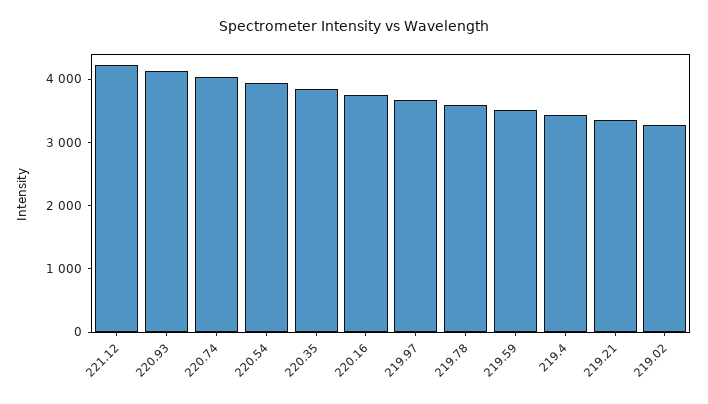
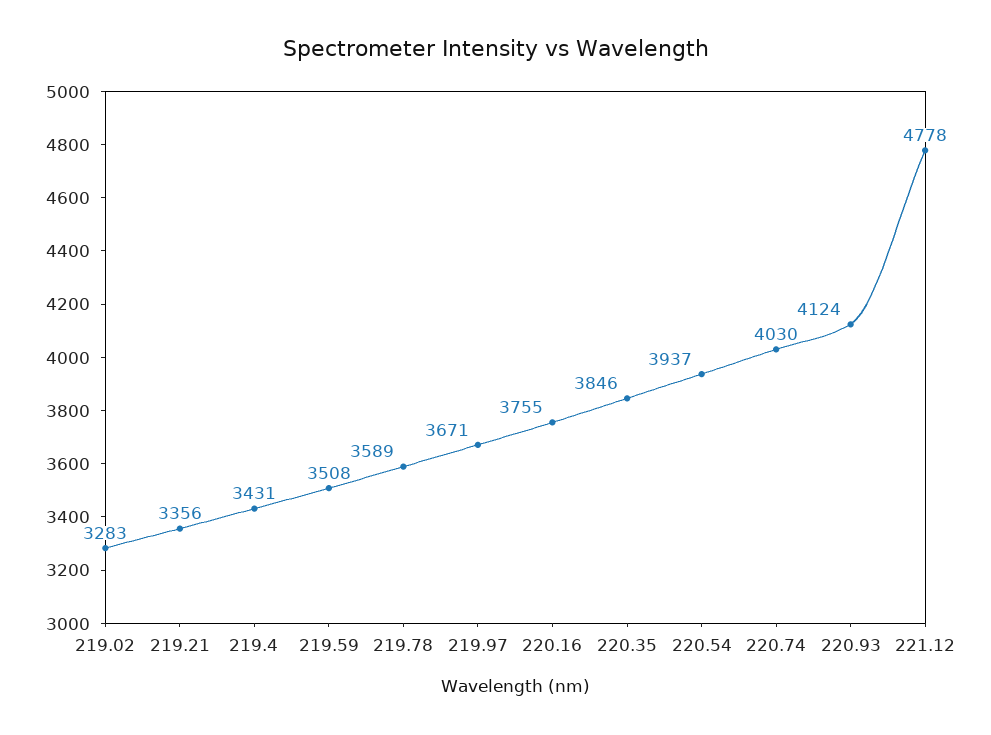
  {
-   "221.12": 4200,
+   "221.12": 4778,
    "220.93": 4124,
    "220.74": 4030,
    "220.54": 3937,
    "220.35": 3846,
    "220.16": 3755,
    "219.97": 3671,
    "219.78": 3589,
    "219.59": 3508,
    "219.4": 3431,
    "219.21": 3356,
    "219.02": 3283
  }

